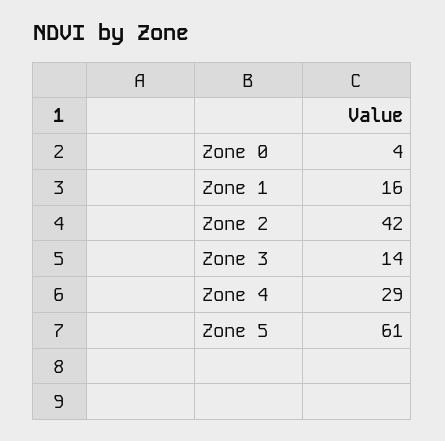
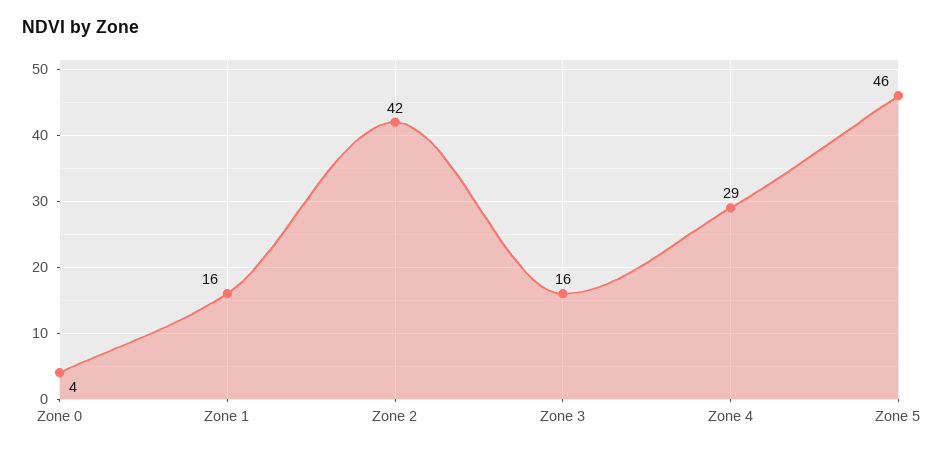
  {
    "Zone 0": 4,
    "Zone 1": 16,
    "Zone 2": 42,
-   "Zone 3": 14,
+   "Zone 3": 16,
    "Zone 4": 29,
-   "Zone 5": 61
+   "Zone 5": 46
  }

